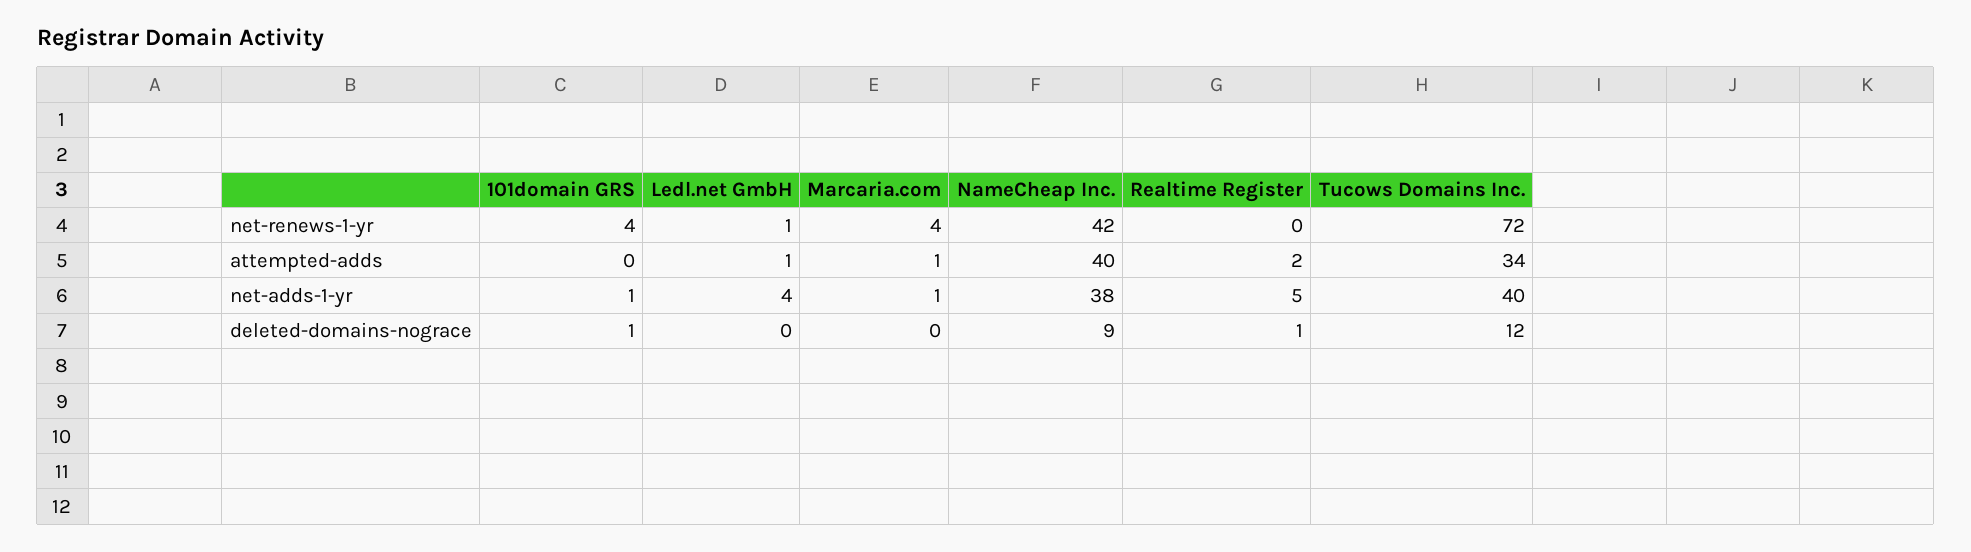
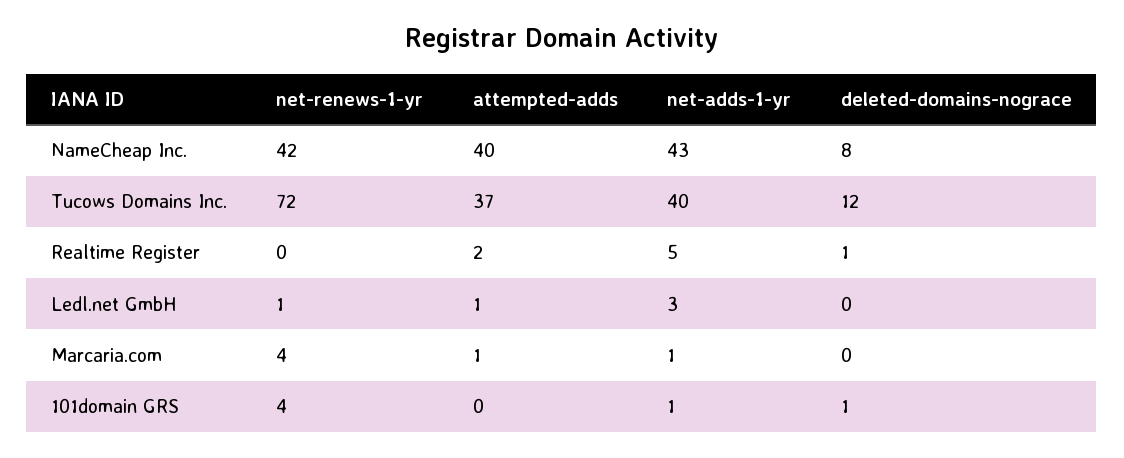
  {
    "101domain GRS": {
      "net-renews-1-yr": 4,
      "attempted-adds": 0,
      "net-adds-1-yr": 1,
      "deleted-domains-nograce": 1
    },
    "Ledl.net GmbH": {
      "net-renews-1-yr": 1,
      "attempted-adds": 1,
-     "net-adds-1-yr": 4,
+     "net-adds-1-yr": 3,
      "deleted-domains-nograce": 0
    },
    "Marcaria.com": {
      "net-renews-1-yr": 4,
      "attempted-adds": 1,
      "net-adds-1-yr": 1,
      "deleted-domains-nograce": 0
    },
    "NameCheap Inc.": {
      "net-renews-1-yr": 42,
      "attempted-adds": 40,
-     "net-adds-1-yr": 38,
+     "net-adds-1-yr": 43,
-     "deleted-domains-nograce": 9
+     "deleted-domains-nograce": 8
    },
    "Realtime Register": {
      "net-renews-1-yr": 0,
      "attempted-adds": 2,
      "net-adds-1-yr": 5,
      "deleted-domains-nograce": 1
    },
    "Tucows Domains Inc.": {
      "net-renews-1-yr": 72,
-     "attempted-adds": 34,
+     "attempted-adds": 37,
      "net-adds-1-yr": 40,
      "deleted-domains-nograce": 12
    }
  }

